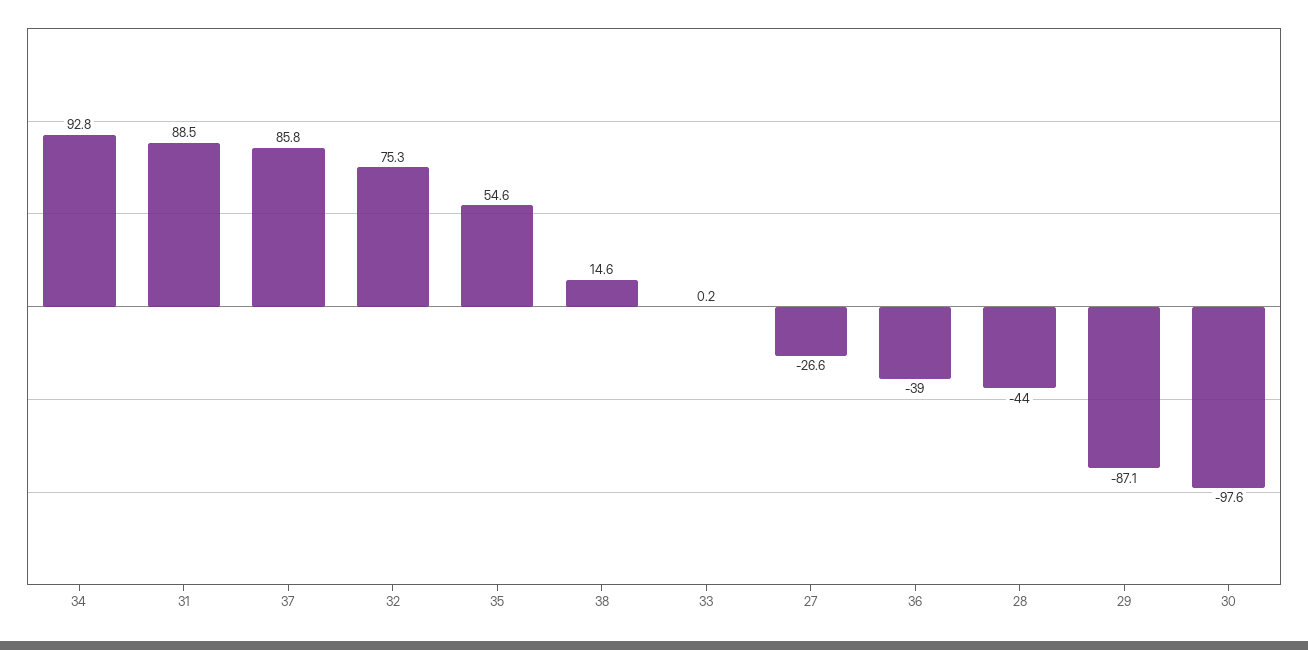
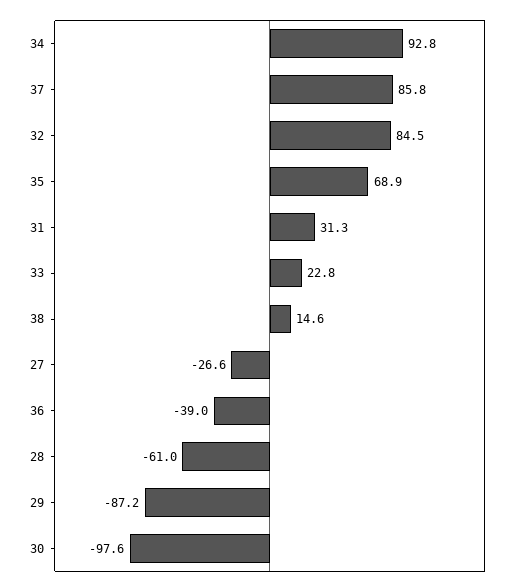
  {
    "34": 92.8,
-   "31": 88.5,
+   "31": 31.3,
    "37": 85.8,
-   "32": 75.3,
+   "32": 84.5,
-   "35": 54.6,
+   "35": 68.9,
    "38": 14.6,
-   "33": 0.2,
+   "33": 22.8,
    "27": -26.6,
    "36": -39,
-   "28": -44,
+   "28": -61,
-   "29": -87.1,
+   "29": -87.2,
    "30": -97.6
  }

